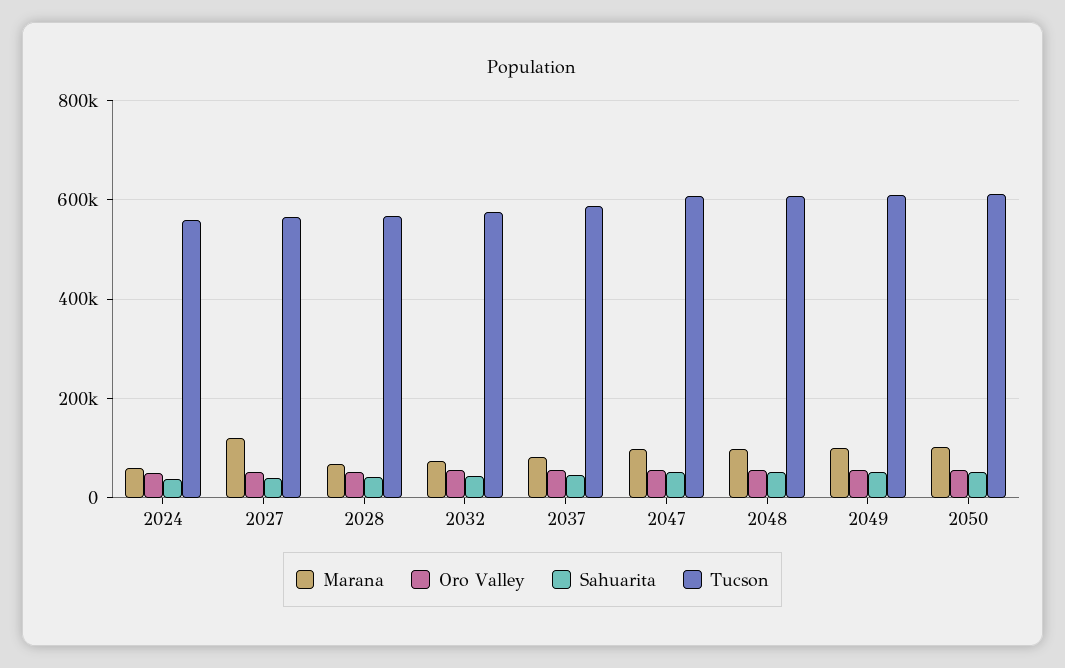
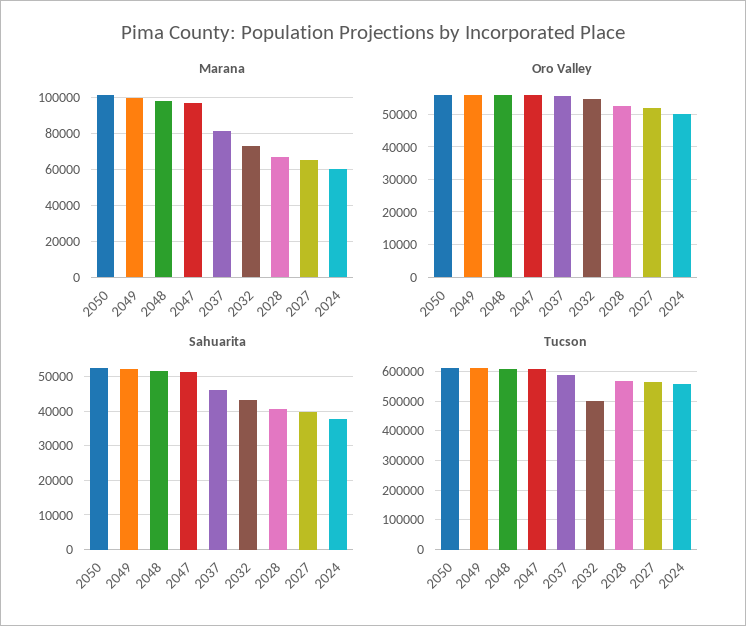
  {
    "Marana": {
      "2024": 60000,
-     "2027": 120000,
+     "2027": 65000,
      "2028": 65000,
      "2032": 75000,
      "2037": 80000,
      "2047": 95000,
      "2048": 100000,
      "2049": 100000,
      "2050": 100000
    },
    "Oro Valley": {
      "2024": 50000,
      "2027": 52000,
      "2028": 52000,
      "2032": 54000,
      "2037": 56000,
      "2047": 56000,
      "2048": 56000,
      "2049": 56000,
      "2050": 56000
    },
    "Sahuarita": {
      "2024": 38000,
      "2027": 40000,
      "2028": 40000,
      "2032": 44000,
      "2037": 46000,
      "2047": 52000,
      "2048": 52000,
      "2049": 52000,
      "2050": 52000
    },
    "Tucson": {
      "2024": 560000,
      "2027": 560000,
      "2028": 560000,
-     "2032": 580000,
+     "2032": 500000,
      "2037": 580000,
      "2047": 600000,
      "2048": 600000,
      "2049": 620000,
      "2050": 620000
    }
  }

